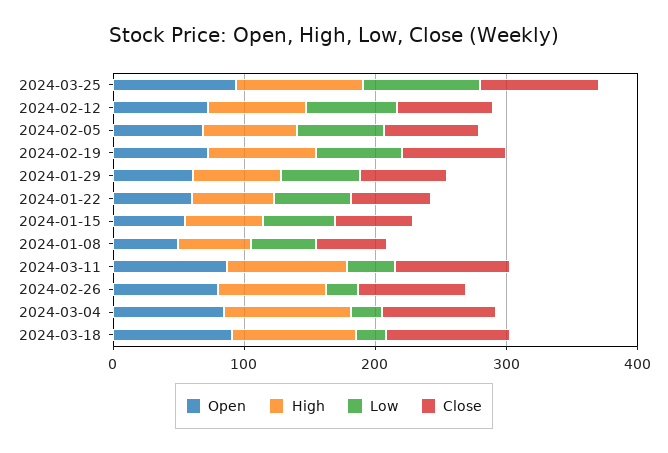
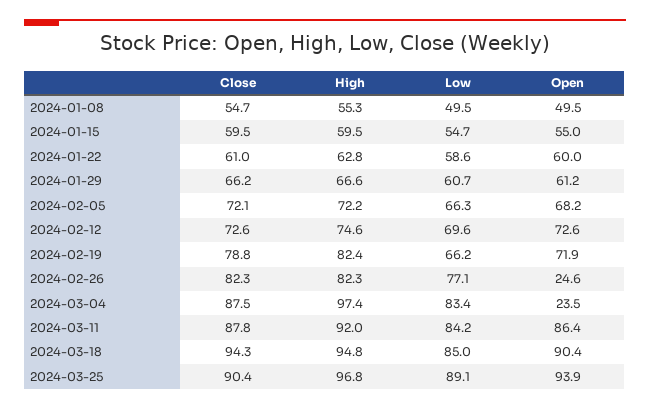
  {
    "Open": {
      "2024-03-25": 93.9,
      "2024-02-12": 72.6,
      "2024-02-05": 68.2,
      "2024-02-19": 71.9,
      "2024-01-29": 61.2,
      "2024-01-22": 60,
      "2024-01-15": 55,
      "2024-01-08": 49.5,
      "2024-03-11": 86.4,
-     "2024-02-26": 80,
+     "2024-02-26": 24.6,
-     "2024-03-04": 80,
+     "2024-03-04": 23.5,
      "2024-03-18": 90.4
    },
    "High": {
      "2024-03-25": 96.8,
      "2024-02-12": 74.6,
      "2024-02-05": 72.2,
      "2024-02-19": 82.4,
      "2024-01-29": 66.6,
      "2024-01-22": 62.8,
      "2024-01-15": 59.5,
      "2024-01-08": 55.3,
      "2024-03-11": 92,
      "2024-02-26": 82.3,
      "2024-03-04": 97.4,
      "2024-03-18": 94.8
    },
    "Low": {
      "2024-03-25": 89.1,
      "2024-02-12": 69.6,
      "2024-02-05": 66.3,
      "2024-02-19": 66.2,
      "2024-01-29": 60.7,
      "2024-01-22": 58.6,
      "2024-01-15": 54.7,
      "2024-01-08": 49.5,
-     "2024-03-11": 40,
+     "2024-03-11": 84.2,
-     "2024-02-26": 20,
+     "2024-02-26": 77.1,
-     "2024-03-04": 20,
+     "2024-03-04": 83.4,
-     "2024-03-18": 20
+     "2024-03-18": 85
    },
    "Close": {
      "2024-03-25": 90.4,
      "2024-02-12": 72.6,
      "2024-02-05": 72.1,
      "2024-02-19": 78.8,
      "2024-01-29": 66.2,
      "2024-01-22": 61,
      "2024-01-15": 59.5,
      "2024-01-08": 54.7,
      "2024-03-11": 87.8,
      "2024-02-26": 82.3,
      "2024-03-04": 87.5,
      "2024-03-18": 94.3
    }
  }

